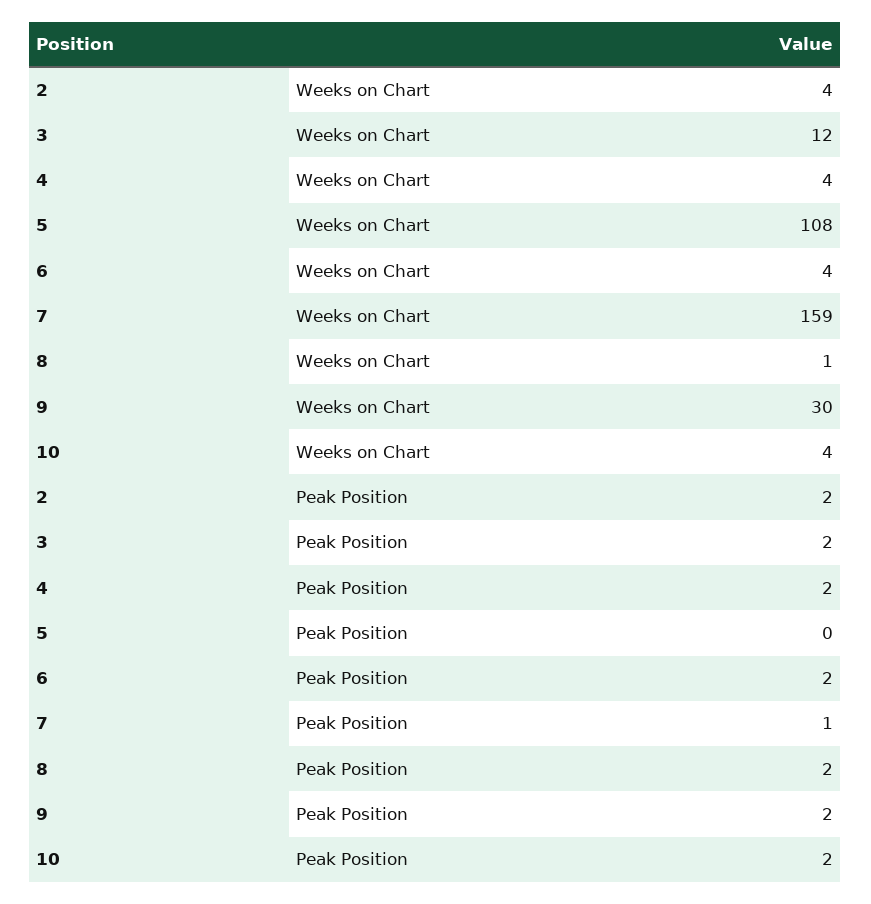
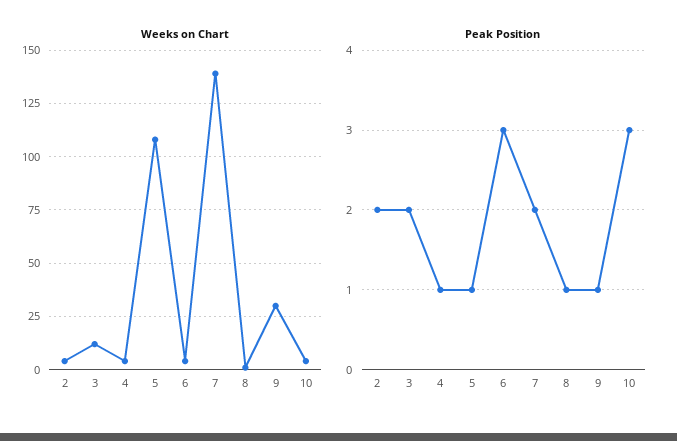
  {
    "Weeks on Chart": {
      "2": 4,
      "3": 12,
      "4": 4,
      "5": 108,
      "6": 4,
-     "7": 159,
+     "7": 140,
      "8": 1,
      "9": 30,
      "10": 4
    },
    "Peak Position": {
      "2": 2,
      "3": 2,
-     "4": 2,
+     "4": 1,
-     "5": 0,
+     "5": 1,
-     "6": 2,
+     "6": 3,
-     "7": 1,
+     "7": 2,
-     "8": 2,
+     "8": 1,
-     "9": 2,
+     "9": 1,
-     "10": 2
+     "10": 3
    }
  }

